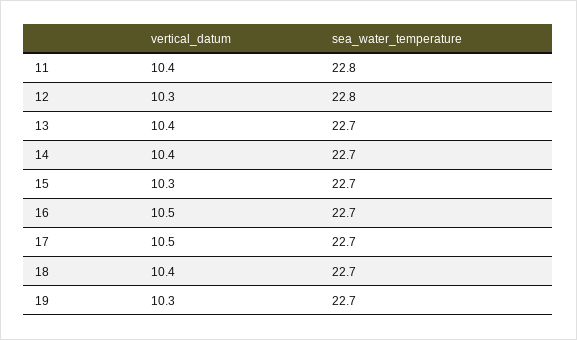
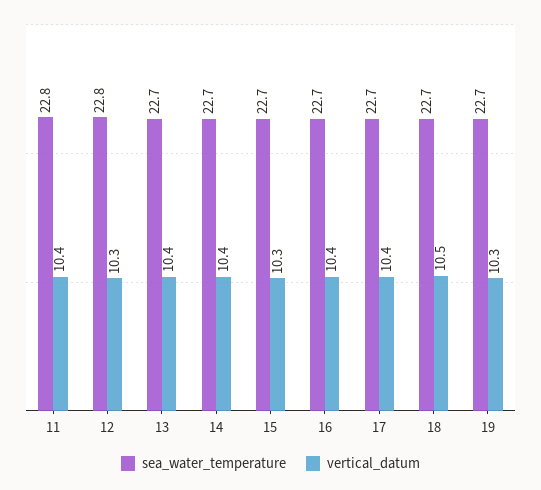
  {
    "vertical_datum": {
      "11": 10.4,
      "12": 10.3,
      "13": 10.4,
      "14": 10.4,
      "15": 10.3,
-     "16": 10.5,
+     "16": 10.4,
-     "17": 10.5,
+     "17": 10.4,
-     "18": 10.4,
+     "18": 10.5,
      "19": 10.3
    },
    "sea_water_temperature": {
      "11": 22.8,
      "12": 22.8,
      "13": 22.7,
      "14": 22.7,
      "15": 22.7,
      "16": 22.7,
      "17": 22.7,
      "18": 22.7,
      "19": 22.7
    }
  }

